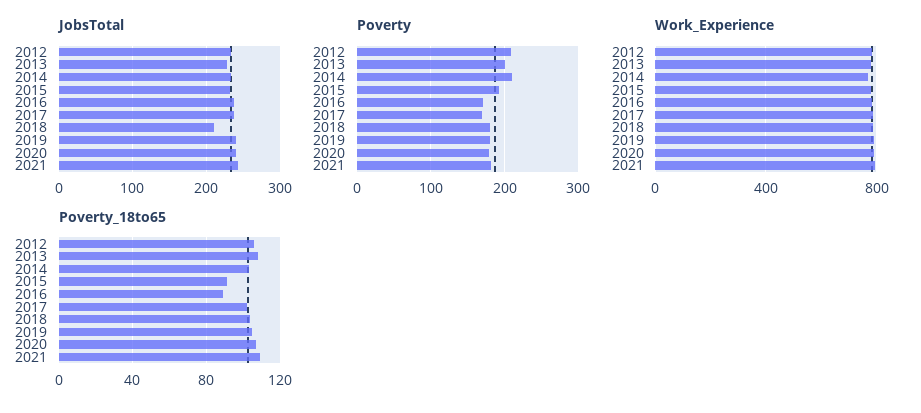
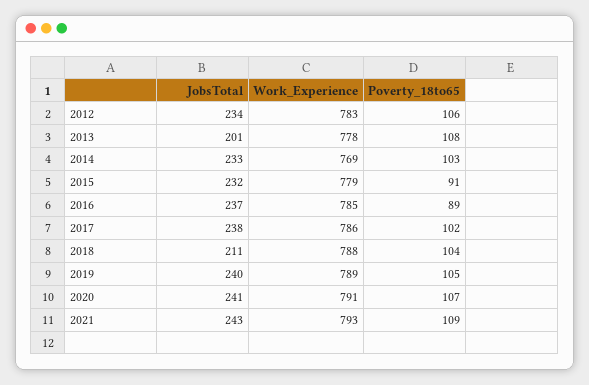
  {
    "JobsTotal": {
      "2012": 234,
-     "2013": 230,
+     "2013": 201,
      "2014": 233,
      "2015": 232,
      "2016": 237,
      "2017": 238,
      "2018": 211,
      "2019": 240,
      "2020": 241,
      "2021": 243
    },
-   "Poverty": {
-     "2012": 210,
-     "2013": 200,
-     "2014": 210,
-     "2015": 190,
-     "2016": 170,
-     "2017": 170,
-     "2018": 180,
-     "2019": 180,
-     "2020": 180,
-     "2021": 180
-   },
    "Work_Experience": {
      "2012": 783,
      "2013": 778,
      "2014": 769,
      "2015": 779,
      "2016": 785,
      "2017": 786,
      "2018": 788,
      "2019": 789,
      "2020": 791,
      "2021": 793
    },
    "Poverty_18to65": {
      "2012": 106,
      "2013": 108,
      "2014": 103,
      "2015": 91,
      "2016": 89,
      "2017": 102,
      "2018": 104,
      "2019": 105,
      "2020": 107,
      "2021": 109
    }
  }

